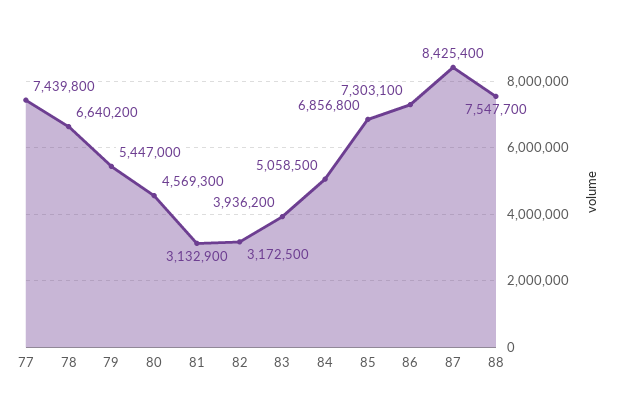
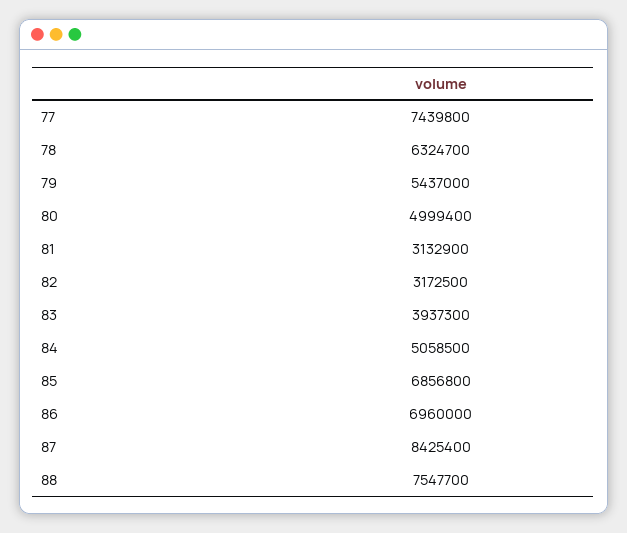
  {
    "77": 7439800,
-   "78": 6640200,
+   "78": 6324700,
-   "79": 5447000,
+   "79": 5437000,
-   "80": 4569300,
+   "80": 4999400,
    "81": 3132900,
    "82": 3172500,
-   "83": 3936200,
+   "83": 3937300,
    "84": 5058500,
    "85": 6856800,
-   "86": 7303100,
+   "86": 6960000,
    "87": 8425400,
    "88": 7547700
  }

